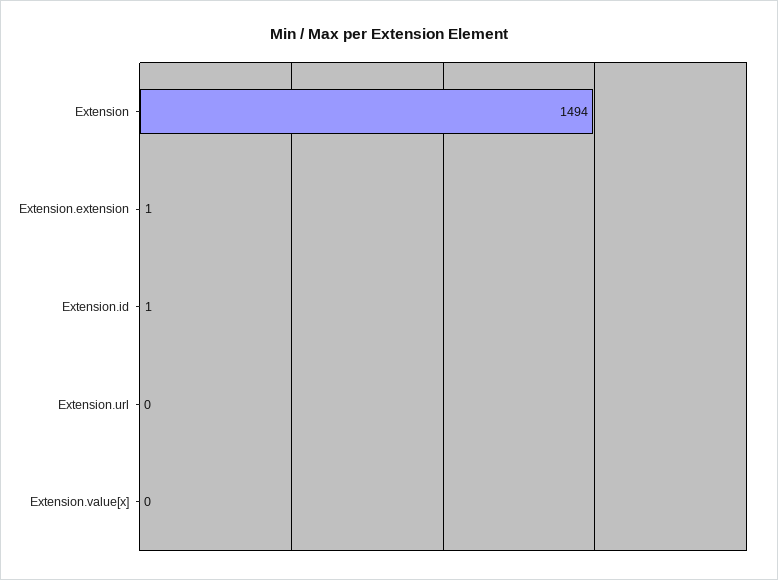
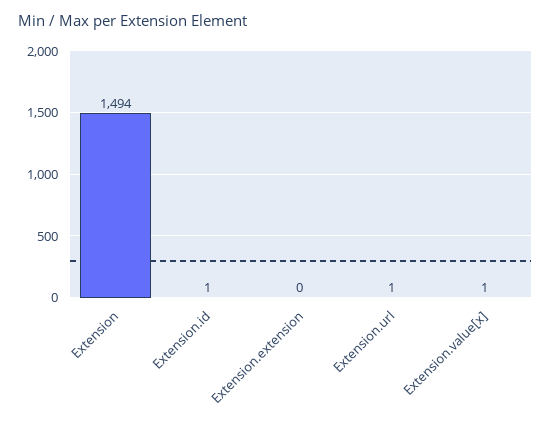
  {
    "Extension": 1494,
-   "Extension.extension": 1,
+   "Extension.extension": 0,
    "Extension.id": 1,
-   "Extension.url": 0,
+   "Extension.url": 1,
-   "Extension.value[x]": 0
+   "Extension.value[x]": 1
  }

